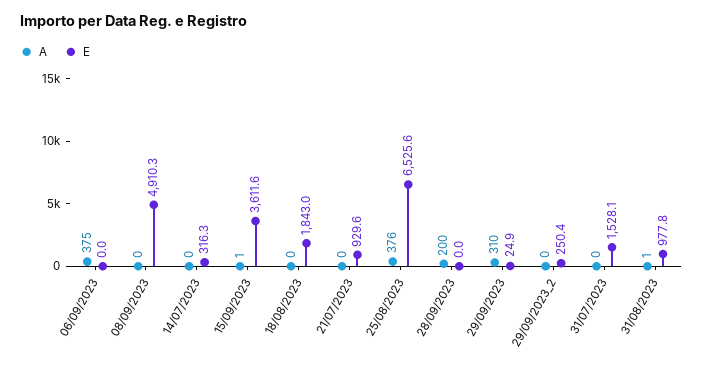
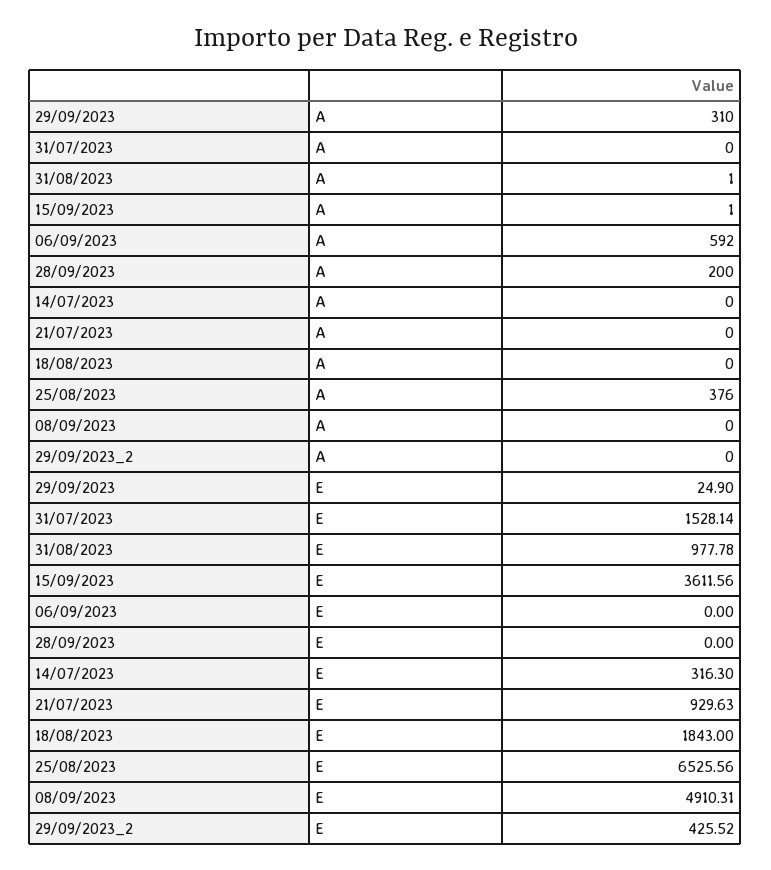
  {
    "A": {
-     "06/09/2023": 375,
+     "06/09/2023": 592,
      "08/09/2023": 0,
      "14/07/2023": 0,
      "15/09/2023": 1,
      "18/08/2023": 0,
      "21/07/2023": 0,
      "25/08/2023": 376,
      "28/09/2023": 200,
      "29/09/2023": 310,
      "29/09/2023_2": 0,
      "31/07/2023": 0,
      "31/08/2023": 1
    },
    "E": {
      "06/09/2023": 0,
      "08/09/2023": 4910.31,
      "14/07/2023": 316.3,
      "15/09/2023": 3611.56,
      "18/08/2023": 1843,
      "21/07/2023": 929.63,
      "25/08/2023": 6525.56,
      "28/09/2023": 0,
      "29/09/2023": 24.9,
-     "29/09/2023_2": 250.4,
+     "29/09/2023_2": 425.52,
      "31/07/2023": 1528.14,
      "31/08/2023": 977.78
    }
  }

